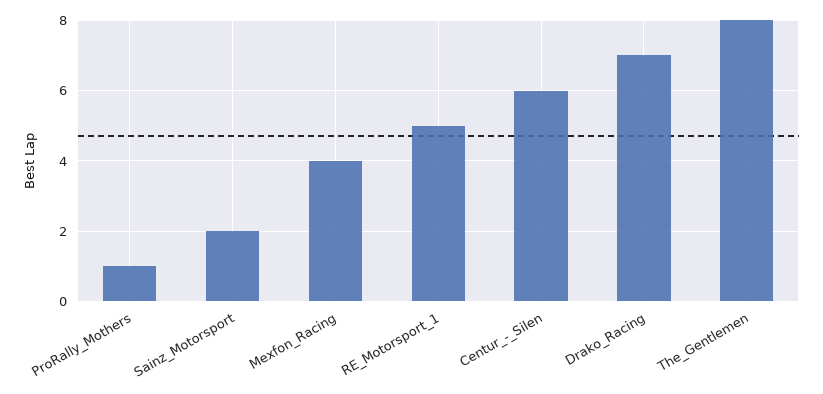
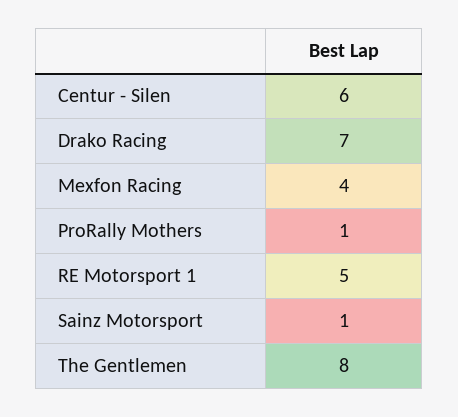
  {
    "ProRally_Mothers": 1,
-   "Sainz_Motorsport": 2,
+   "Sainz_Motorsport": 1,
    "Mexfon_Racing": 4,
    "RE_Motorsport_1": 5,
    "Centur_-_Silen": 6,
    "Drako_Racing": 7,
    "The_Gentlemen": 8
  }

